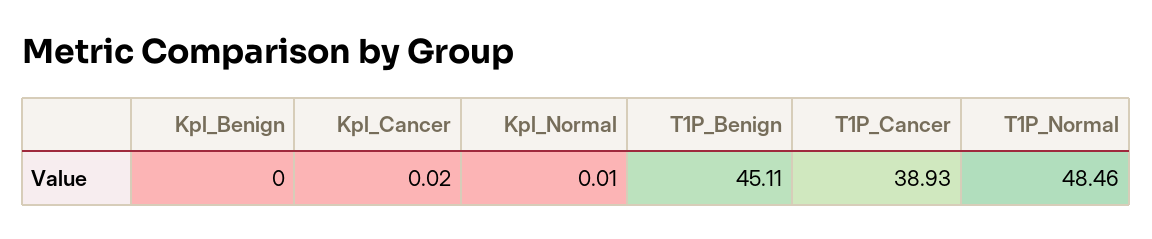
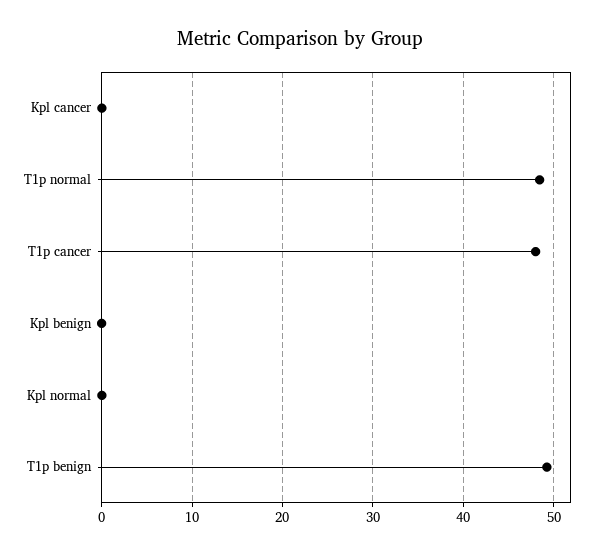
  {
    "Kpl_Benign": 0,
    "Kpl_Cancer": 0.02,
    "Kpl_Normal": 0.01,
-   "T1P_Benign": 45.11,
+   "T1P_Benign": 49,
-   "T1P_Cancer": 38.93,
+   "T1P_Cancer": 48,
    "T1P_Normal": 48.46
  }

